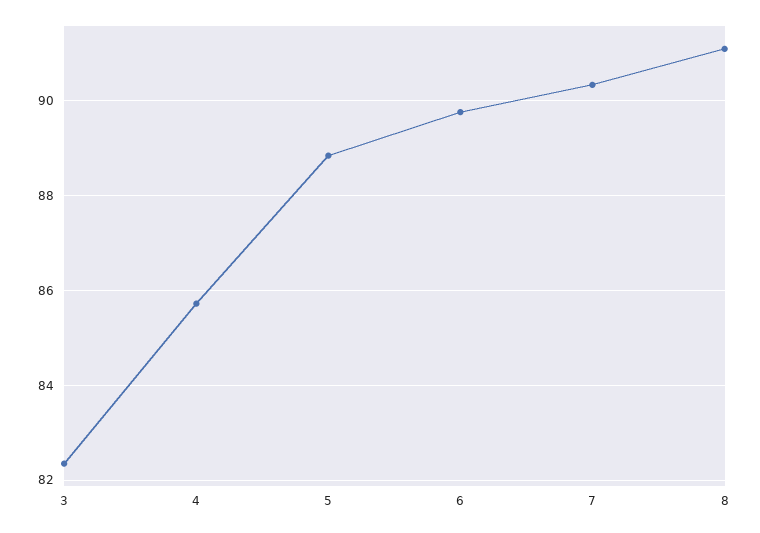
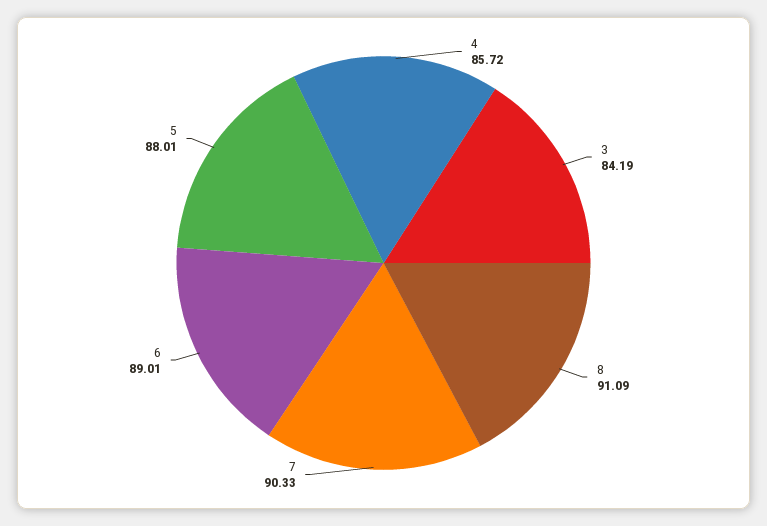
  {
-   "3": 82.4,
+   "3": 84.19,
    "4": 85.72,
-   "5": 88.8,
+   "5": 88.01,
-   "6": 89.8,
+   "6": 89.01,
    "7": 90.33,
    "8": 91.09
  }

